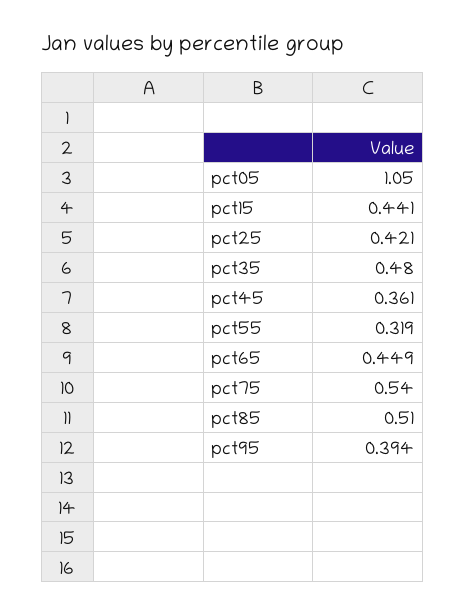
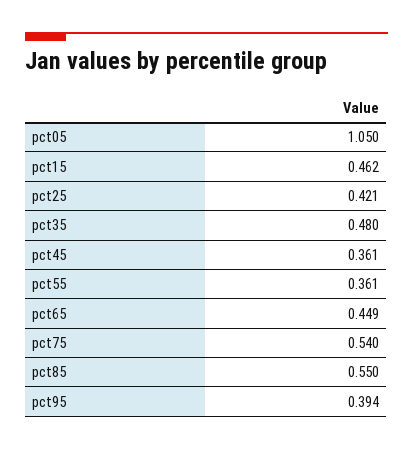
  {
    "pct05": 1.05,
-   "pct15": 0.441,
+   "pct15": 0.462,
    "pct25": 0.421,
    "pct35": 0.48,
    "pct45": 0.361,
-   "pct55": 0.319,
+   "pct55": 0.361,
    "pct65": 0.449,
    "pct75": 0.54,
-   "pct85": 0.51,
+   "pct85": 0.55,
    "pct95": 0.394
  }

